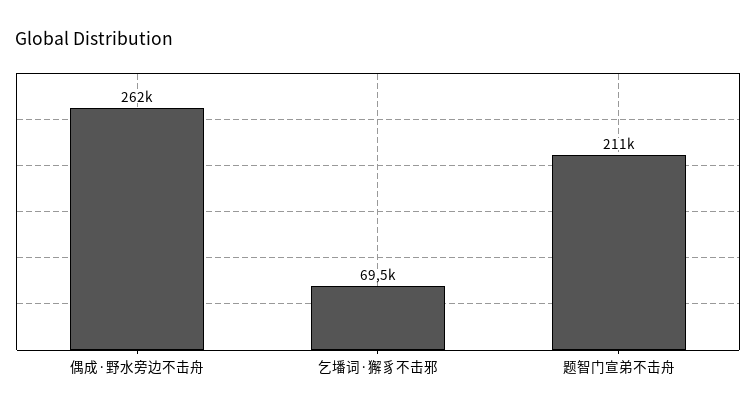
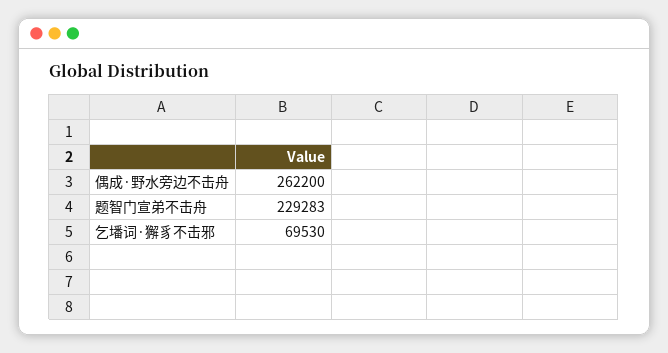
  {
    "偶成·野水旁边不击舟": 262200,
    "乞墦词·獬豸不击邪": 69530,
-   "题智门宣弟不击舟": 211000
+   "题智门宣弟不击舟": 229283
  }

